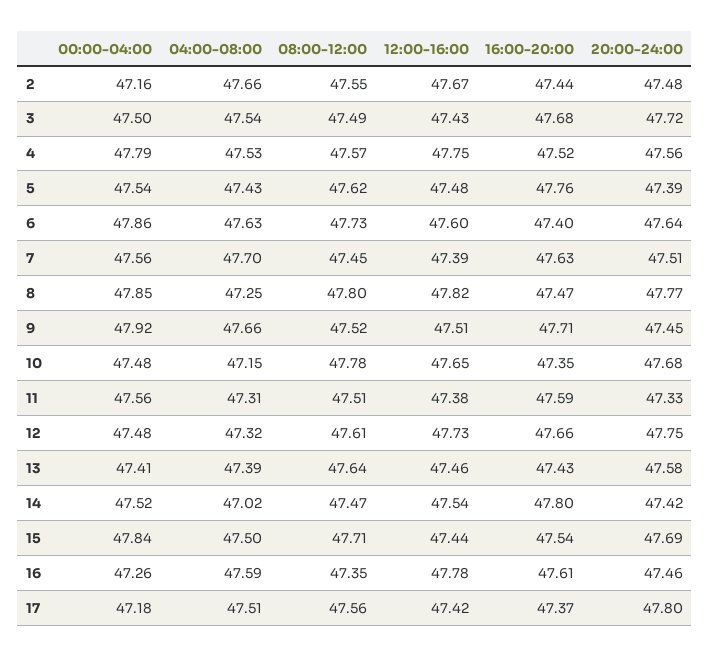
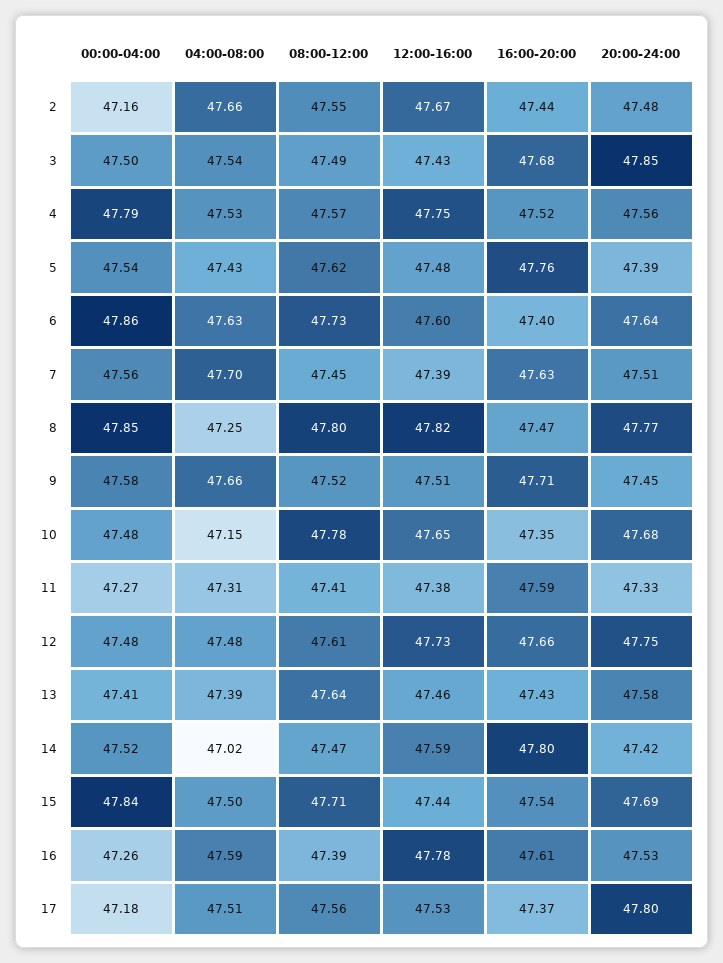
  {
    "00:00-04:00": {
      "2": 47.16,
      "3": 47.5,
      "4": 47.79,
      "5": 47.54,
      "6": 47.86,
      "7": 47.56,
      "8": 47.85,
-     "9": 47.92,
+     "9": 47.58,
      "10": 47.48,
-     "11": 47.56,
+     "11": 47.27,
      "12": 47.48,
      "13": 47.41,
      "14": 47.52,
      "15": 47.84,
      "16": 47.26,
      "17": 47.18
    },
    "04:00-08:00": {
      "2": 47.66,
      "3": 47.54,
      "4": 47.53,
      "5": 47.43,
      "6": 47.63,
      "7": 47.7,
      "8": 47.25,
      "9": 47.66,
      "10": 47.15,
      "11": 47.31,
-     "12": 47.32,
+     "12": 47.48,
      "13": 47.39,
      "14": 47.02,
      "15": 47.5,
      "16": 47.59,
      "17": 47.51
    },
    "08:00-12:00": {
      "2": 47.55,
      "3": 47.49,
      "4": 47.57,
      "5": 47.62,
      "6": 47.73,
      "7": 47.45,
      "8": 47.8,
      "9": 47.52,
      "10": 47.78,
-     "11": 47.51,
+     "11": 47.41,
      "12": 47.61,
      "13": 47.64,
      "14": 47.47,
      "15": 47.71,
-     "16": 47.35,
+     "16": 47.39,
      "17": 47.56
    },
    "12:00-16:00": {
      "2": 47.67,
      "3": 47.43,
      "4": 47.75,
      "5": 47.48,
      "6": 47.6,
      "7": 47.39,
      "8": 47.82,
      "9": 47.51,
      "10": 47.65,
      "11": 47.38,
      "12": 47.73,
      "13": 47.46,
-     "14": 47.54,
+     "14": 47.59,
      "15": 47.44,
      "16": 47.78,
-     "17": 47.42
+     "17": 47.53
    },
    "16:00-20:00": {
      "2": 47.44,
      "3": 47.68,
      "4": 47.52,
      "5": 47.76,
      "6": 47.4,
      "7": 47.63,
      "8": 47.47,
      "9": 47.71,
      "10": 47.35,
      "11": 47.59,
      "12": 47.66,
      "13": 47.43,
      "14": 47.8,
      "15": 47.54,
      "16": 47.61,
      "17": 47.37
    },
    "20:00-24:00": {
      "2": 47.48,
-     "3": 47.72,
+     "3": 47.85,
      "4": 47.56,
      "5": 47.39,
      "6": 47.64,
      "7": 47.51,
      "8": 47.77,
      "9": 47.45,
      "10": 47.68,
      "11": 47.33,
      "12": 47.75,
      "13": 47.58,
      "14": 47.42,
      "15": 47.69,
-     "16": 47.46,
+     "16": 47.53,
      "17": 47.8
    }
  }

